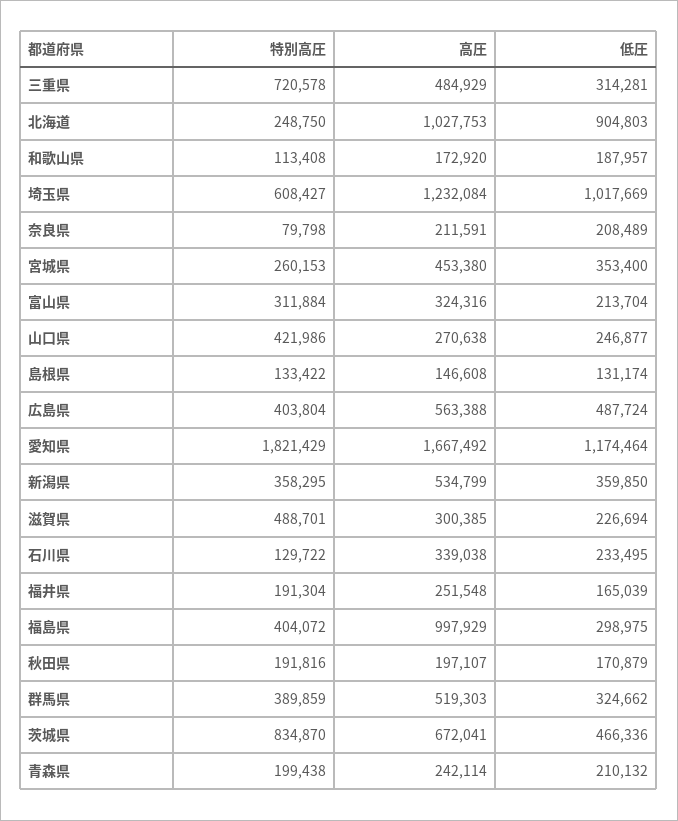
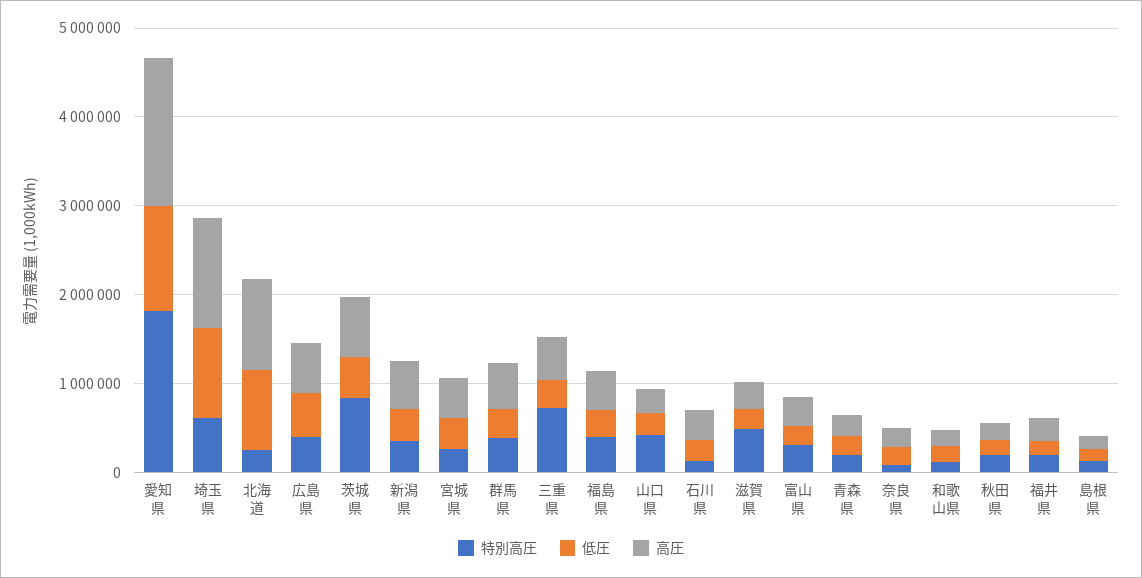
  {
    "特別高圧": {
      "三重県": 720578,
      "北海道": 248750,
      "和歌山県": 113408,
      "埼玉県": 608427,
      "奈良県": 79798,
      "宮城県": 260153,
      "富山県": 311884,
      "山口県": 421986,
      "島根県": 133422,
      "広島県": 403804,
      "愛知県": 1821429,
      "新潟県": 358295,
      "滋賀県": 488701,
      "石川県": 129722,
      "福井県": 191304,
      "福島県": 404072,
      "秋田県": 191816,
      "群馬県": 389859,
      "茨城県": 834870,
      "青森県": 199438
    },
    "高圧": {
      "三重県": 484929,
      "北海道": 1027753,
      "和歌山県": 172920,
      "埼玉県": 1232084,
      "奈良県": 211591,
      "宮城県": 453380,
      "富山県": 324316,
      "山口県": 270638,
      "島根県": 146608,
      "広島県": 563388,
      "愛知県": 1667492,
      "新潟県": 534799,
      "滋賀県": 300385,
      "石川県": 339038,
      "福井県": 251548,
-     "福島県": 997929,
+     "福島県": 400000,
      "秋田県": 197107,
      "群馬県": 519303,
      "茨城県": 672041,
      "青森県": 242114
    },
    "低圧": {
      "三重県": 314281,
      "北海道": 904803,
      "和歌山県": 187957,
      "埼玉県": 1017669,
      "奈良県": 208489,
      "宮城県": 353400,
      "富山県": 213704,
      "山口県": 246877,
      "島根県": 131174,
      "広島県": 487724,
      "愛知県": 1174464,
      "新潟県": 359850,
      "滋賀県": 226694,
      "石川県": 233495,
      "福井県": 165039,
      "福島県": 298975,
      "秋田県": 170879,
      "群馬県": 324662,
      "茨城県": 466336,
      "青森県": 210132
    }
  }

